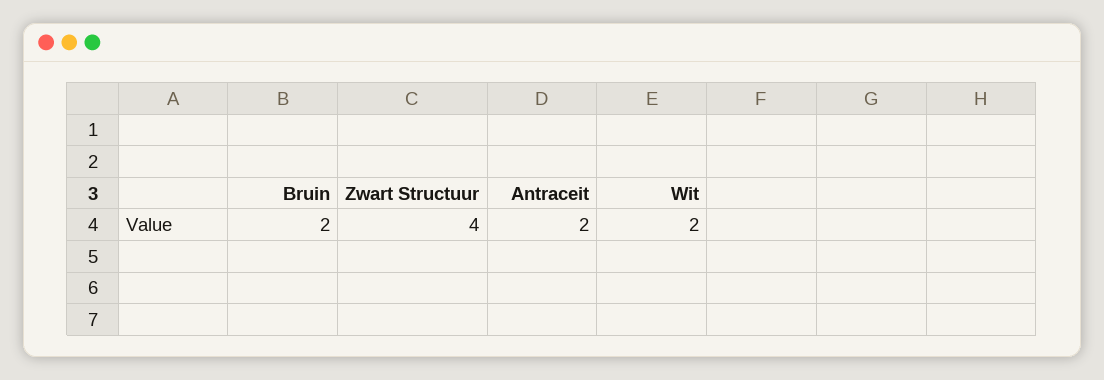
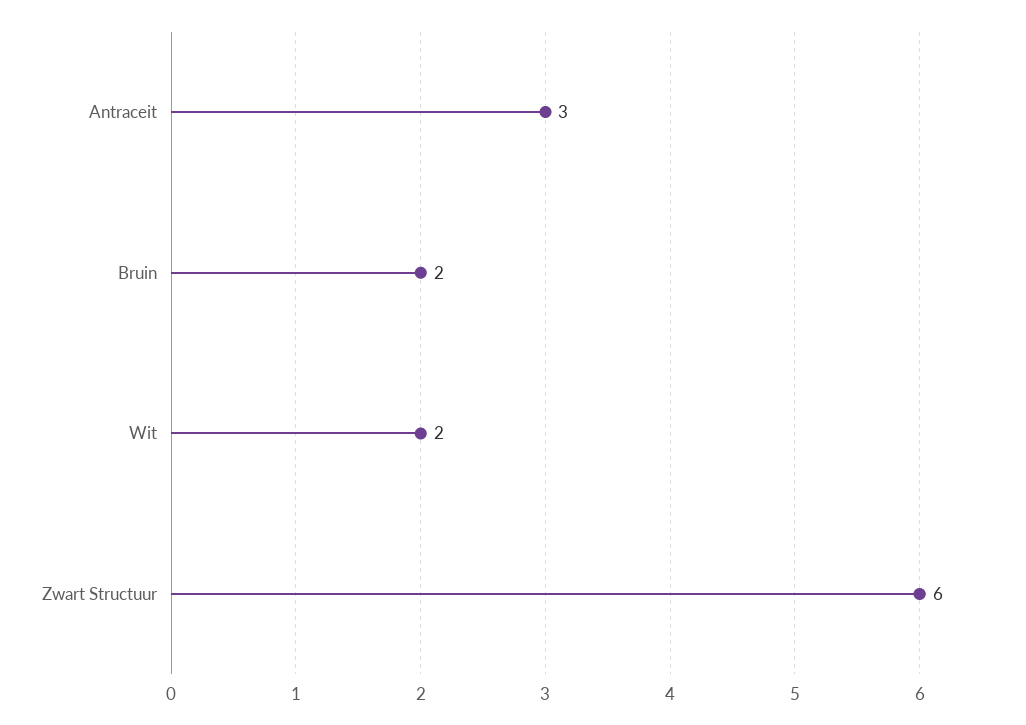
  {
    "Bruin": 2,
-   "Zwart Structuur": 4,
+   "Zwart Structuur": 6,
-   "Antraceit": 2,
+   "Antraceit": 3,
    "Wit": 2
  }

